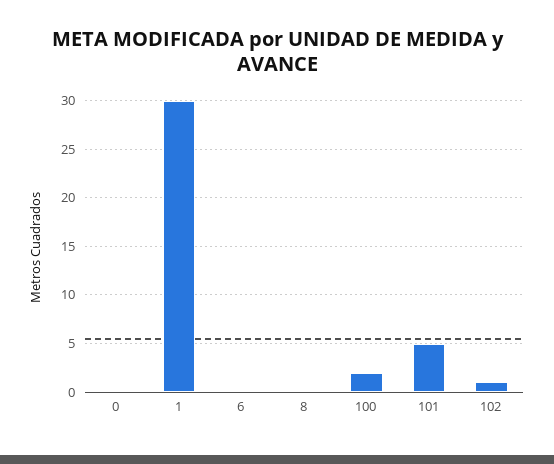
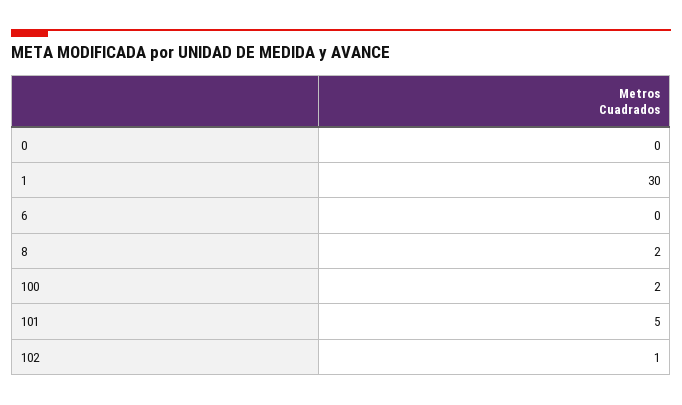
  {
    "0": 0,
    "1": 30,
    "6": 0,
-   "8": 0,
+   "8": 2,
    "100": 2,
    "101": 5,
    "102": 1
  }

